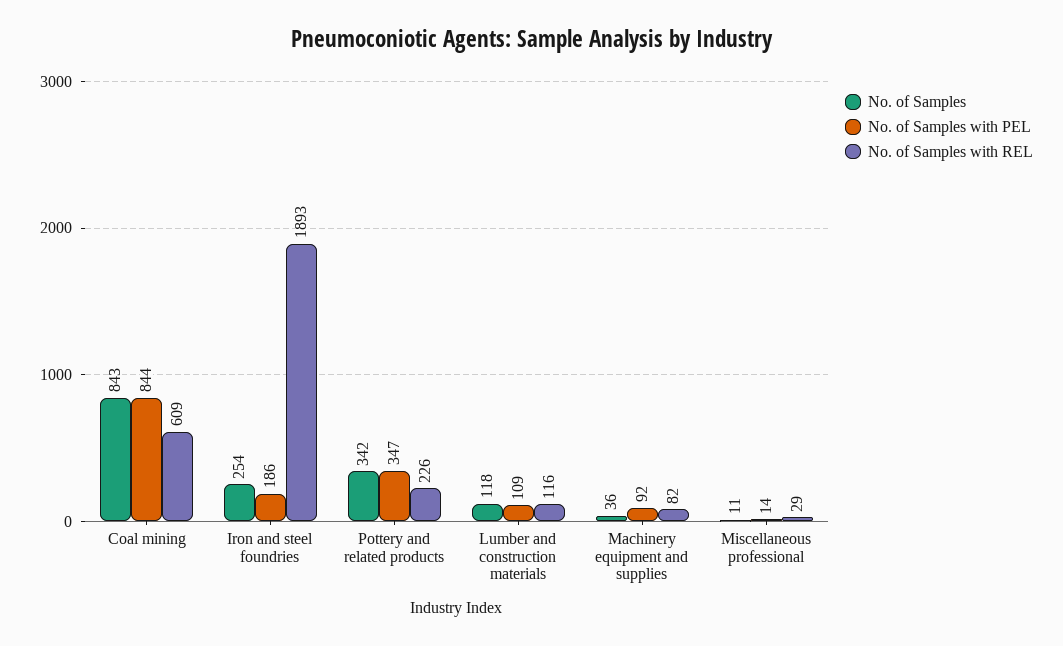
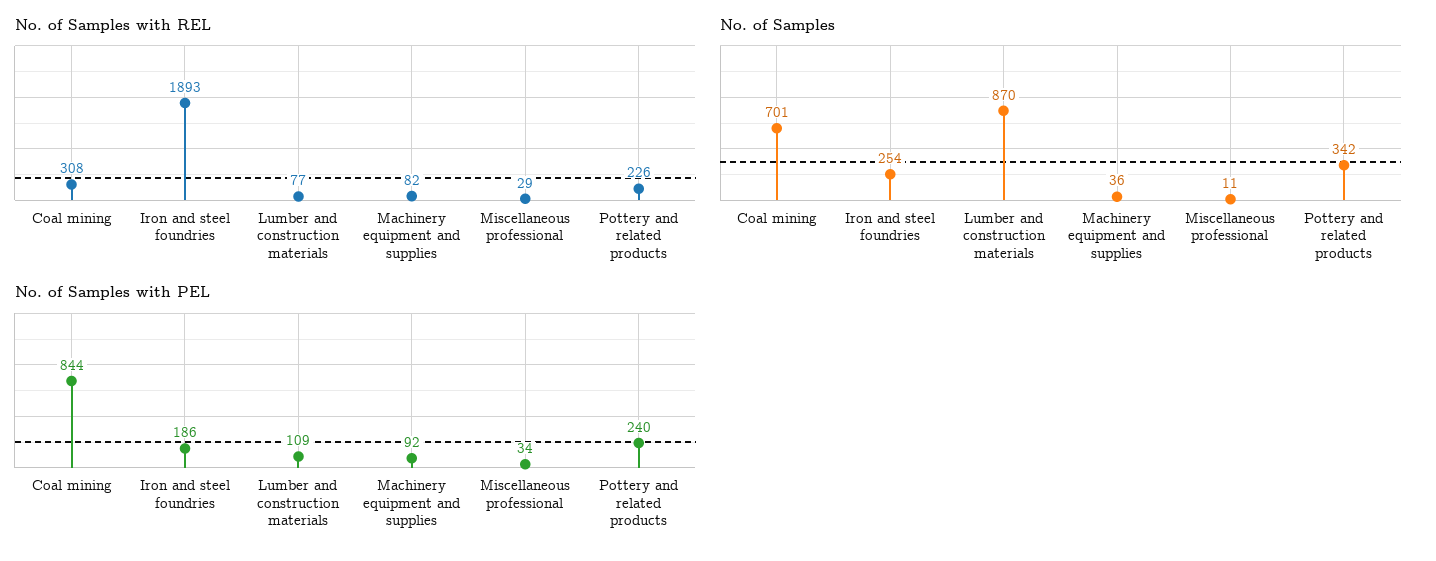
  {
    "No. of Samples": {
-     "Coal mining": 843,
+     "Coal mining": 701,
      "Iron and steel foundries": 254,
      "Pottery and related products": 342,
-     "Lumber and construction materials": 118,
+     "Lumber and construction materials": 870,
      "Machinery equipment and supplies": 36,
      "Miscellaneous professional": 11
    },
    "No. of Samples with PEL": {
      "Coal mining": 844,
      "Iron and steel foundries": 186,
-     "Pottery and related products": 347,
+     "Pottery and related products": 240,
      "Lumber and construction materials": 109,
      "Machinery equipment and supplies": 92,
-     "Miscellaneous professional": 14
+     "Miscellaneous professional": 34
    },
    "No. of Samples with REL": {
-     "Coal mining": 609,
+     "Coal mining": 308,
      "Iron and steel foundries": 1893,
      "Pottery and related products": 226,
-     "Lumber and construction materials": 116,
+     "Lumber and construction materials": 77,
      "Machinery equipment and supplies": 82,
      "Miscellaneous professional": 29
    }
  }

